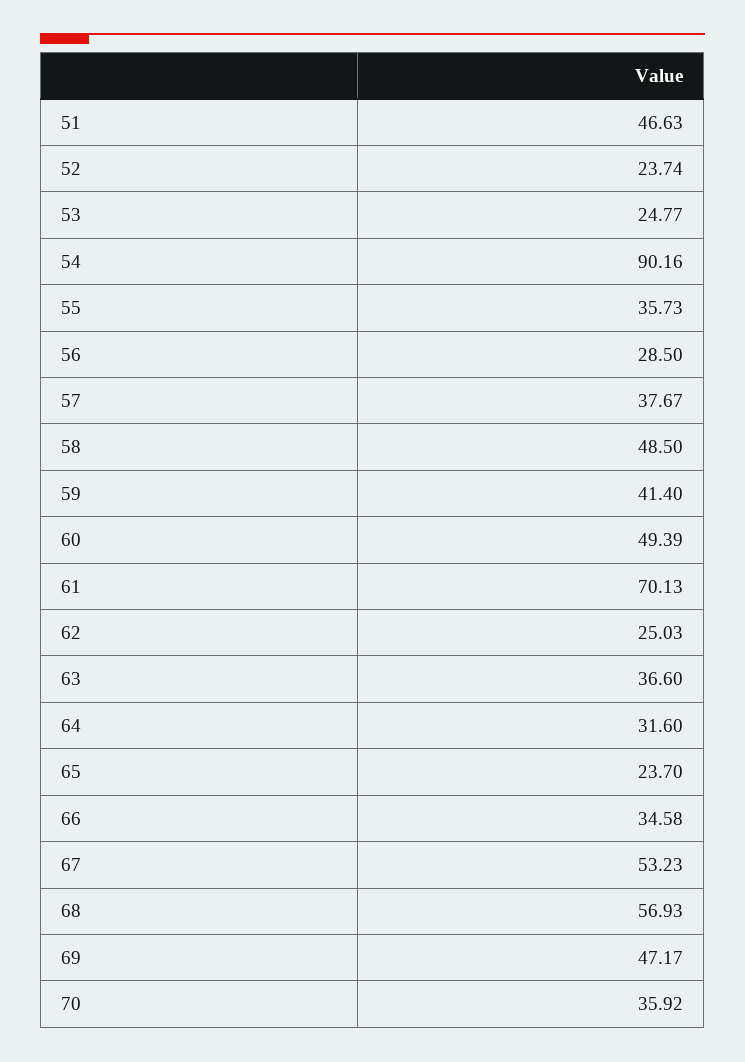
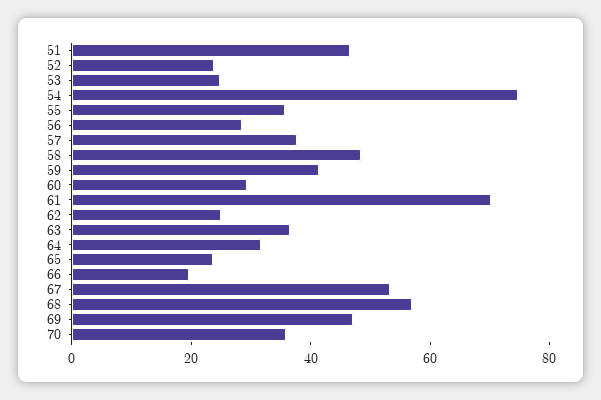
  {
    "51": 46.63,
    "52": 23.74,
    "53": 24.77,
-   "54": 90.16,
+   "54": 75,
    "55": 35.73,
    "56": 28.5,
    "57": 37.67,
    "58": 48.5,
    "59": 41.4,
-   "60": 49.39,
+   "60": 30,
    "61": 70.13,
    "62": 25.03,
    "63": 36.6,
    "64": 31.6,
    "65": 23.7,
-   "66": 34.58,
+   "66": 20,
    "67": 53.23,
    "68": 56.93,
    "69": 47.17,
    "70": 35.92
  }

